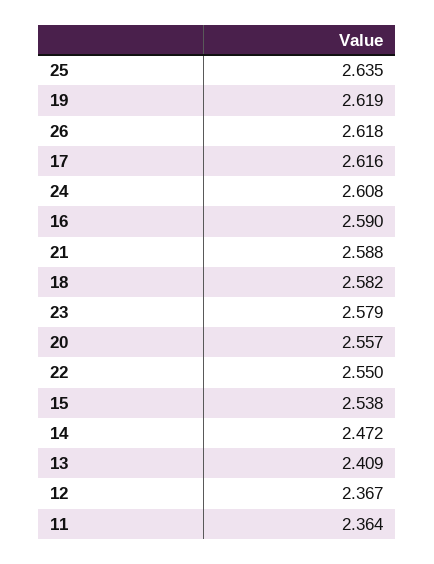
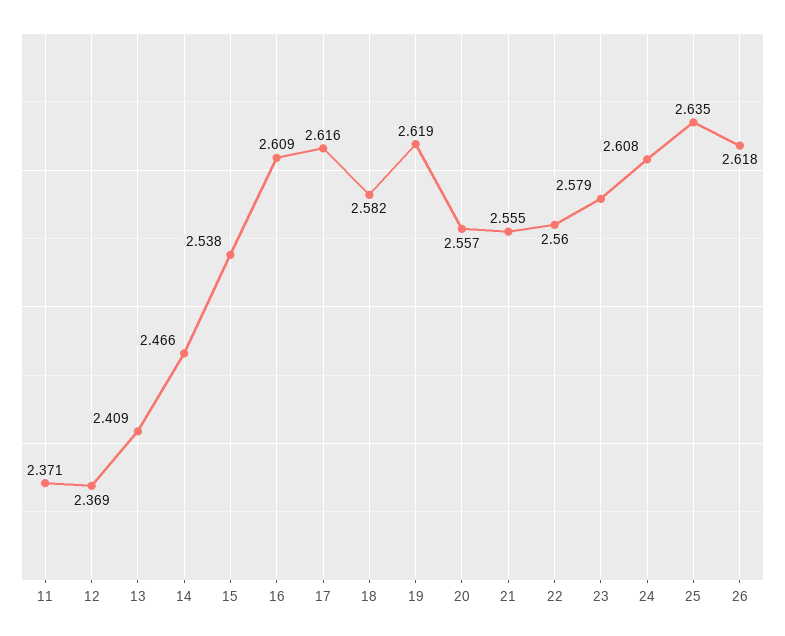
  {
    "25": 2.635,
    "19": 2.619,
    "26": 2.618,
    "17": 2.616,
    "24": 2.608,
-   "16": 2.59,
+   "16": 2.609,
-   "21": 2.588,
+   "21": 2.555,
    "18": 2.582,
    "23": 2.579,
    "20": 2.557,
-   "22": 2.55,
+   "22": 2.56,
    "15": 2.538,
-   "14": 2.472,
+   "14": 2.466,
    "13": 2.409,
-   "12": 2.367,
+   "12": 2.369,
-   "11": 2.364
+   "11": 2.371
  }

